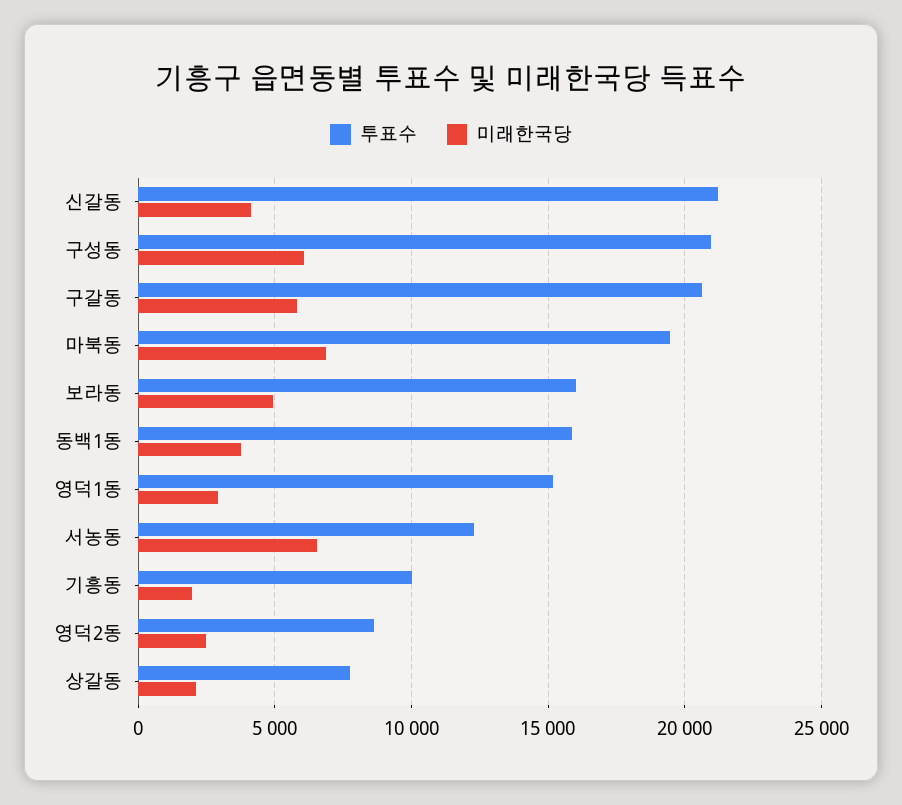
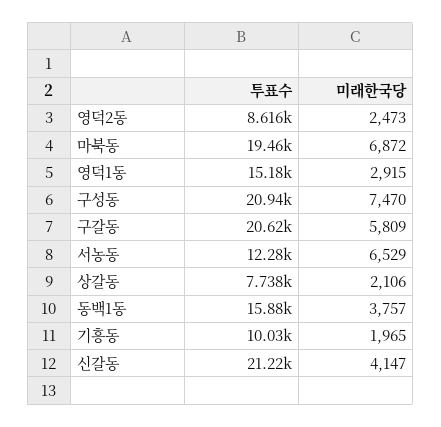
  {
    "투표수": {
      "신갈동": 21220,
      "구성동": 20940,
      "구갈동": 20620,
      "마북동": 19460,
-     "보라동": 16000,
      "동백1동": 15880,
      "영덕1동": 15180,
      "서농동": 12280,
      "기흥동": 10030,
      "영덕2동": 8616,
      "상갈동": 7738
    },
    "미래한국당": {
      "신갈동": 4147,
-     "구성동": 6000,
+     "구성동": 7470,
      "구갈동": 5809,
      "마북동": 6872,
-     "보라동": 5000,
      "동백1동": 3757,
      "영덕1동": 2915,
      "서농동": 6529,
      "기흥동": 1965,
      "영덕2동": 2473,
      "상갈동": 2106
    }
  }

